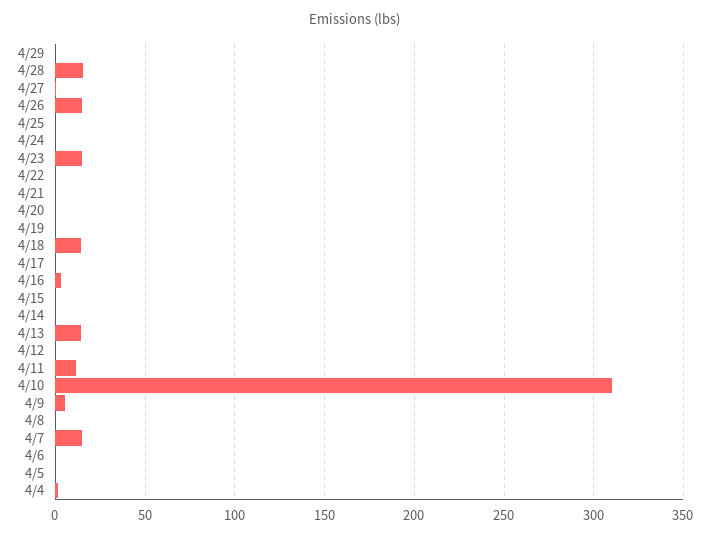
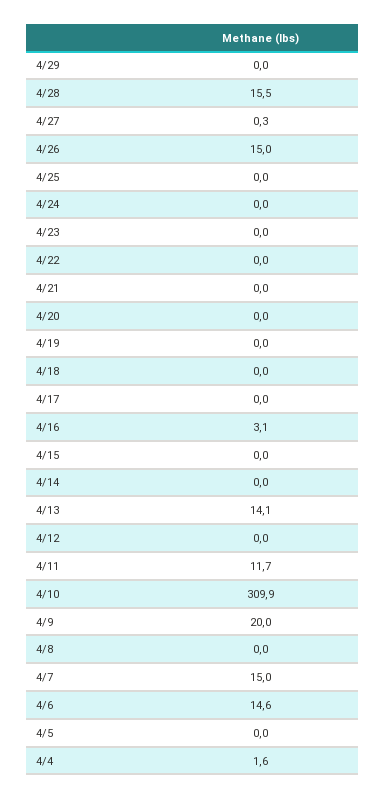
  {
    "4/29": 0,
    "4/28": 15.5,
    "4/27": 0.3,
    "4/26": 15,
    "4/25": 0,
    "4/24": 0,
-   "4/23": 15,
+   "4/23": 0,
    "4/22": 0,
    "4/21": 0,
    "4/20": 0,
    "4/19": 0,
-   "4/18": 15,
+   "4/18": 0,
    "4/17": 0,
    "4/16": 3.1,
    "4/15": 0,
    "4/14": 0,
    "4/13": 14.1,
    "4/12": 0,
    "4/11": 11.7,
    "4/10": 309.9,
-   "4/9": 5,
+   "4/9": 20,
    "4/8": 0,
    "4/7": 15,
-   "4/6": 0,
+   "4/6": 14.6,
    "4/5": 0,
    "4/4": 1.6
  }

